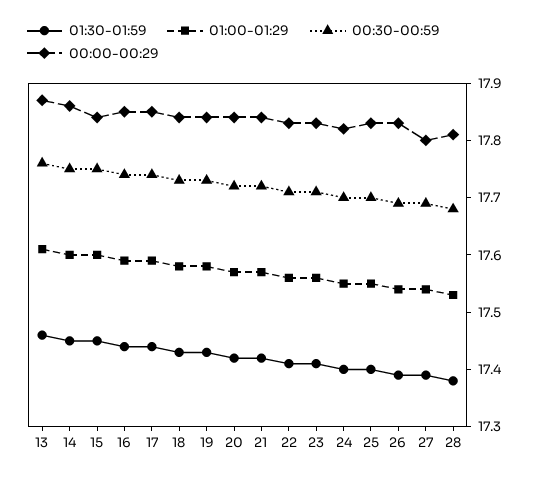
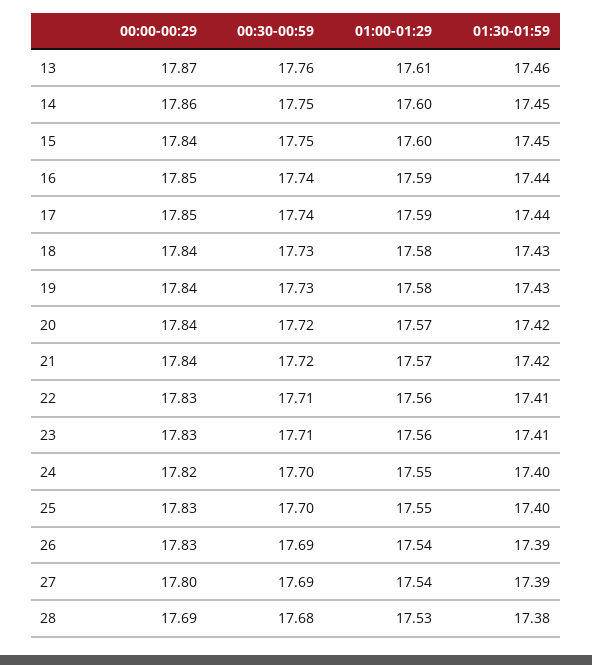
  {
    "01:30-01:59": {
      "13": 17.46,
      "14": 17.45,
      "15": 17.45,
      "16": 17.44,
      "17": 17.44,
      "18": 17.43,
      "19": 17.43,
      "20": 17.42,
      "21": 17.42,
      "22": 17.41,
      "23": 17.41,
      "24": 17.4,
      "25": 17.4,
      "26": 17.39,
      "27": 17.39,
      "28": 17.38
    },
    "01:00-01:29": {
      "13": 17.61,
      "14": 17.6,
      "15": 17.6,
      "16": 17.59,
      "17": 17.59,
      "18": 17.58,
      "19": 17.58,
      "20": 17.57,
      "21": 17.57,
      "22": 17.56,
      "23": 17.56,
      "24": 17.55,
      "25": 17.55,
      "26": 17.54,
      "27": 17.54,
      "28": 17.53
    },
    "00:30-00:59": {
      "13": 17.76,
      "14": 17.75,
      "15": 17.75,
      "16": 17.74,
      "17": 17.74,
      "18": 17.73,
      "19": 17.73,
      "20": 17.72,
      "21": 17.72,
      "22": 17.71,
      "23": 17.71,
      "24": 17.7,
      "25": 17.7,
      "26": 17.69,
      "27": 17.69,
      "28": 17.68
    },
    "00:00-00:29": {
      "13": 17.87,
      "14": 17.86,
      "15": 17.84,
      "16": 17.85,
      "17": 17.85,
      "18": 17.84,
      "19": 17.84,
      "20": 17.84,
      "21": 17.84,
      "22": 17.83,
      "23": 17.83,
      "24": 17.82,
      "25": 17.83,
      "26": 17.83,
      "27": 17.8,
-     "28": 17.8
+     "28": 17.69
    }
  }

